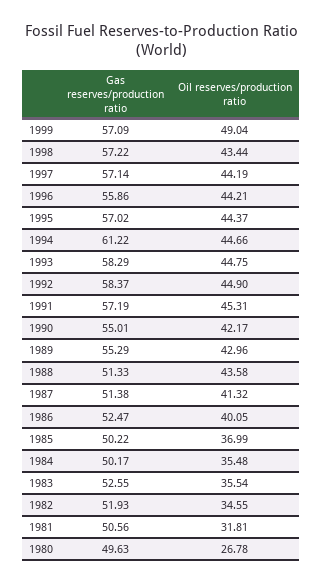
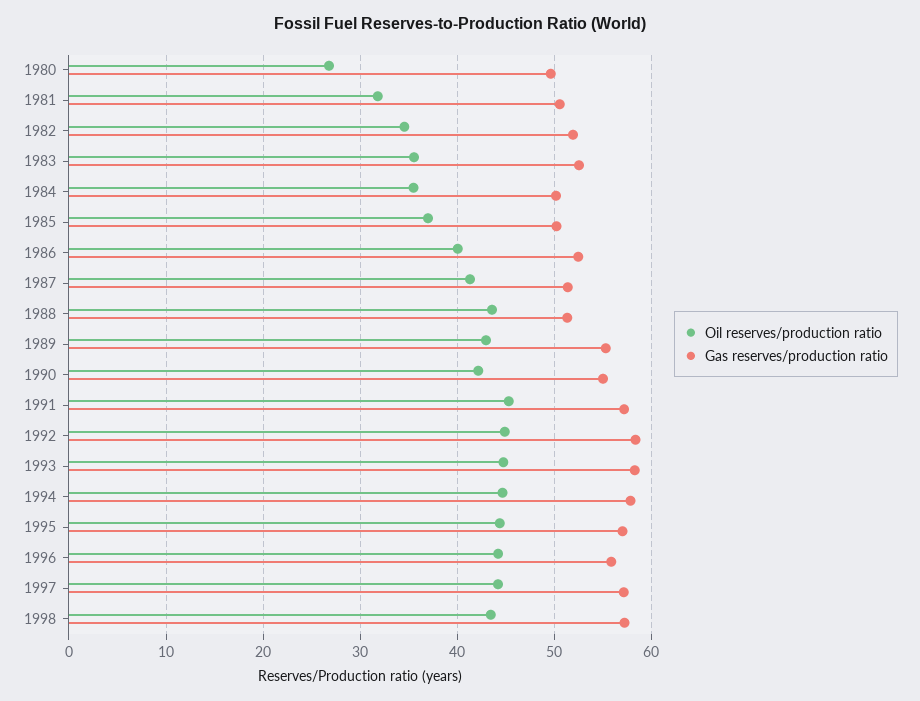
  {
    "Gas reserves/production ratio": {
-     "1999": 57.09,
      "1998": 57.22,
      "1997": 57.14,
      "1996": 55.86,
      "1995": 57.02,
-     "1994": 61.22,
+     "1994": 58,
      "1993": 58.29,
      "1992": 58.37,
      "1991": 57.19,
      "1990": 55.01,
      "1989": 55.29,
      "1988": 51.33,
      "1987": 51.38,
      "1986": 52.47,
      "1985": 50.22,
      "1984": 50.17,
      "1983": 52.55,
      "1982": 51.93,
      "1981": 50.56,
      "1980": 49.63
    },
    "Oil reserves/production ratio": {
-     "1999": 49.04,
      "1998": 43.44,
      "1997": 44.19,
      "1996": 44.21,
      "1995": 44.37,
      "1994": 44.66,
      "1993": 44.75,
      "1992": 44.9,
      "1991": 45.31,
      "1990": 42.17,
      "1989": 42.96,
      "1988": 43.58,
      "1987": 41.32,
      "1986": 40.05,
      "1985": 36.99,
      "1984": 35.48,
      "1983": 35.54,
      "1982": 34.55,
      "1981": 31.81,
      "1980": 26.78
    }
  }

